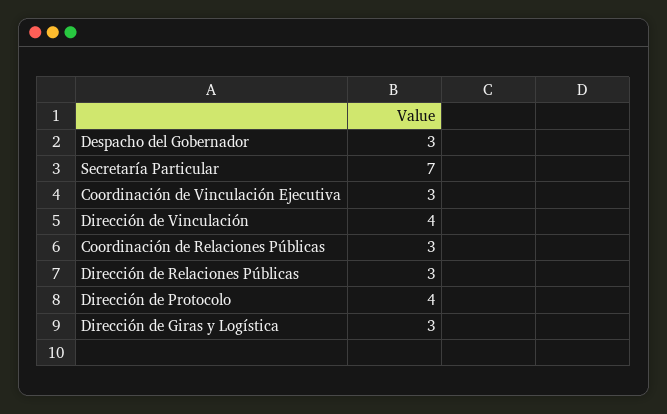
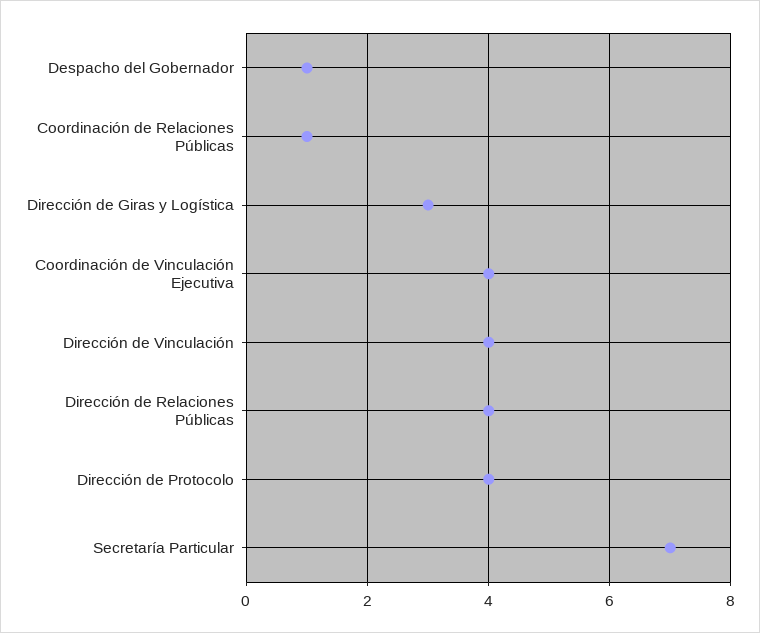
  {
-   "Despacho del Gobernador": 3,
+   "Despacho del Gobernador": 1,
    "Secretaría Particular": 7,
-   "Coordinación de Vinculación Ejecutiva": 3,
+   "Coordinación de Vinculación Ejecutiva": 4,
    "Dirección de Vinculación": 4,
-   "Coordinación de Relaciones Públicas": 3,
+   "Coordinación de Relaciones Públicas": 1,
-   "Dirección de Relaciones Públicas": 3,
+   "Dirección de Relaciones Públicas": 4,
    "Dirección de Protocolo": 4,
    "Dirección de Giras y Logística": 3
  }

